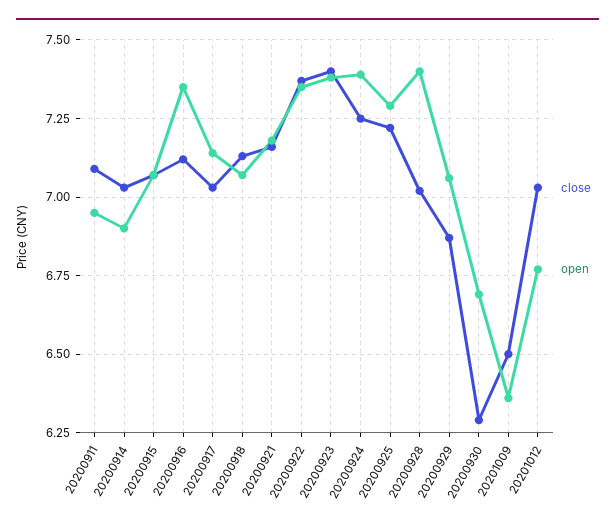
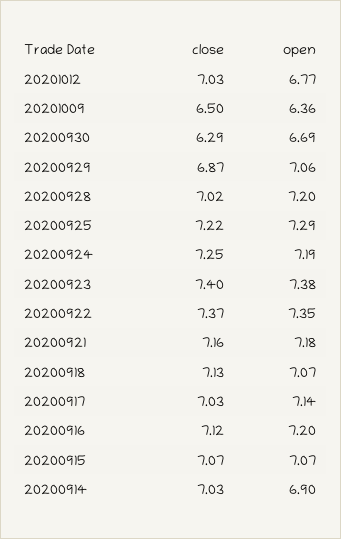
  {
    "close": {
-     "20200911": 7.1,
      "20200914": 7.03,
      "20200915": 7.07,
      "20200916": 7.12,
      "20200917": 7.03,
      "20200918": 7.13,
      "20200921": 7.16,
      "20200922": 7.37,
      "20200923": 7.4,
      "20200924": 7.25,
      "20200925": 7.22,
      "20200928": 7.02,
      "20200929": 6.87,
      "20200930": 6.29,
      "20201009": 6.5,
      "20201012": 7.03
    },
    "open": {
-     "20200911": 6.95,
      "20200914": 6.9,
      "20200915": 7.07,
-     "20200916": 7.35,
+     "20200916": 7.2,
      "20200917": 7.14,
      "20200918": 7.07,
      "20200921": 7.18,
      "20200922": 7.35,
      "20200923": 7.38,
-     "20200924": 7.4,
+     "20200924": 7.19,
      "20200925": 7.29,
-     "20200928": 7.4,
+     "20200928": 7.2,
      "20200929": 7.06,
      "20200930": 6.69,
      "20201009": 6.36,
      "20201012": 6.77
    }
  }

